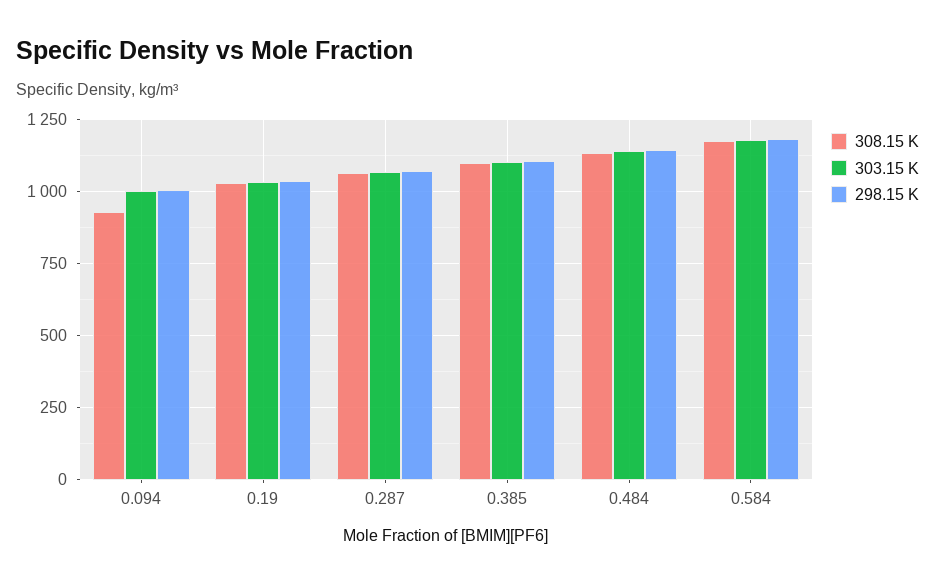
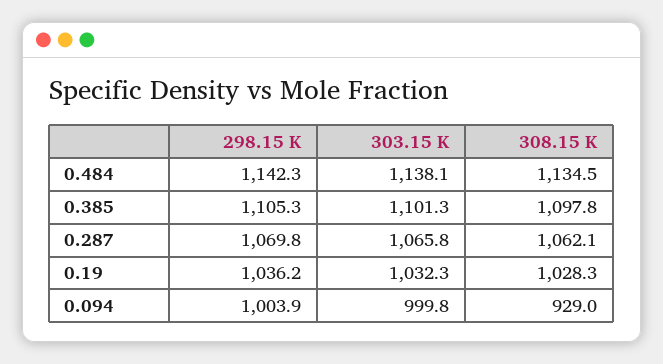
  {
    "308.15 K": {
      "0.094": 929,
      "0.19": 1028.3,
      "0.287": 1062.1,
      "0.385": 1097.8,
-     "0.484": 1134.5,
+     "0.484": 1134.5
-     "0.584": 1175
    },
    "303.15 K": {
      "0.094": 999.8,
      "0.19": 1032.3,
      "0.287": 1065.8,
      "0.385": 1101.3,
-     "0.484": 1138.1,
+     "0.484": 1138.1
-     "0.584": 1175
    },
    "298.15 K": {
      "0.094": 1003.9,
      "0.19": 1036.2,
      "0.287": 1069.8,
      "0.385": 1105.3,
-     "0.484": 1142.3,
+     "0.484": 1142.3
-     "0.584": 1175
    }
  }

